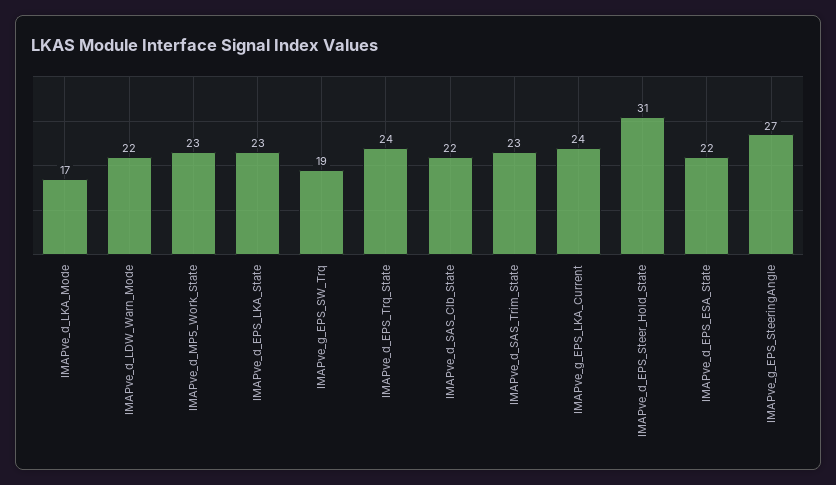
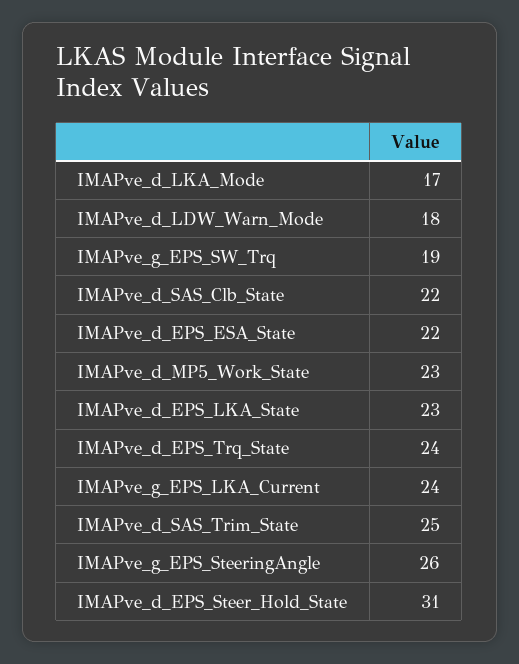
  {
    "IMAPve_d_LKA_Mode": 17,
-   "IMAPve_d_LDW_Warn_Mode": 22,
+   "IMAPve_d_LDW_Warn_Mode": 18,
    "IMAPve_d_MP5_Work_State": 23,
    "IMAPve_d_EPS_LKA_State": 23,
    "IMAPve_g_EPS_SW_Trq": 19,
    "IMAPve_d_EPS_Trq_State": 24,
    "IMAPve_d_SAS_Clb_State": 22,
-   "IMAPve_d_SAS_Trim_State": 23,
+   "IMAPve_d_SAS_Trim_State": 25,
    "IMAPve_g_EPS_LKA_Current": 24,
    "IMAPve_d_EPS_Steer_Hold_State": 31,
    "IMAPve_d_EPS_ESA_State": 22,
-   "IMAPve_g_EPS_SteeringAngle": 27
+   "IMAPve_g_EPS_SteeringAngle": 26
  }

